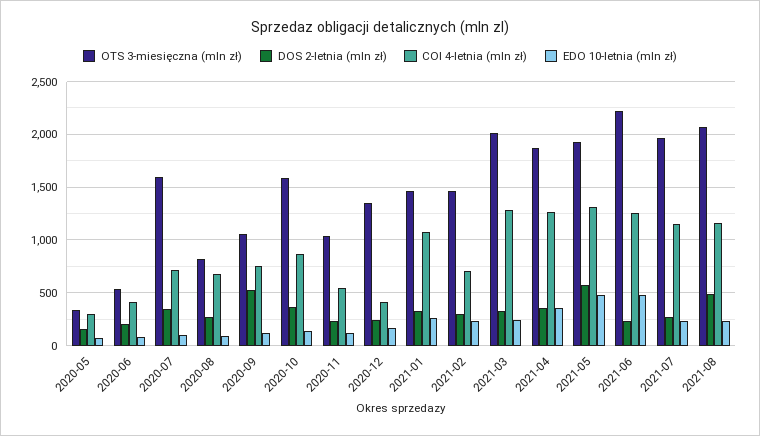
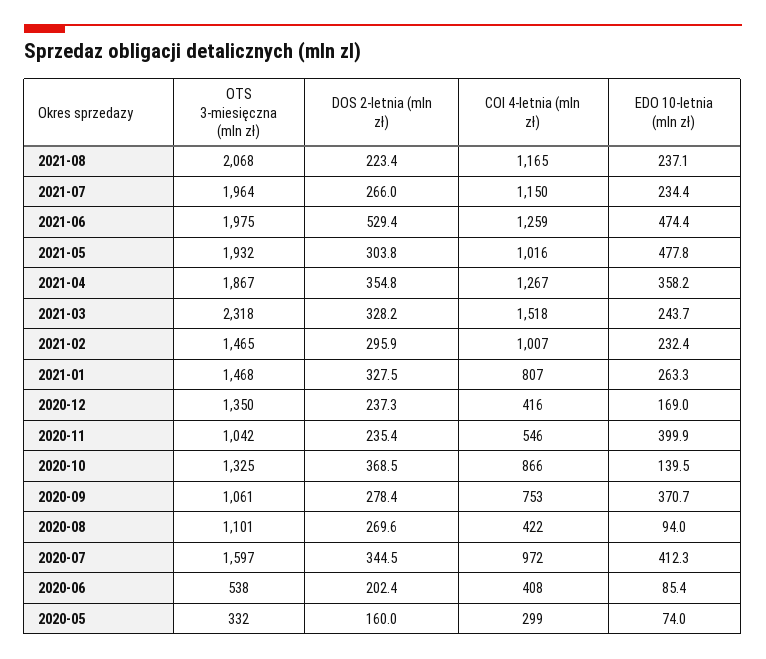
  {
    "OTS 3-miesięczna (mln zł)": {
      "2020-05": 332,
      "2020-06": 538,
      "2020-07": 1597,
-     "2020-08": 800,
+     "2020-08": 1101,
      "2020-09": 1061,
-     "2020-10": 1600,
+     "2020-10": 1325,
      "2020-11": 1042,
      "2020-12": 1350,
      "2021-01": 1468,
      "2021-02": 1465,
-     "2021-03": 2000,
+     "2021-03": 2318,
      "2021-04": 1867,
      "2021-05": 1932,
-     "2021-06": 2200,
+     "2021-06": 1975,
      "2021-07": 1964,
      "2021-08": 2068
    },
    "DOS 2-letnia (mln zł)": {
      "2020-05": 160,
      "2020-06": 202.4,
      "2020-07": 344.5,
      "2020-08": 269.6,
-     "2020-09": 500,
+     "2020-09": 278.4,
      "2020-10": 368.5,
      "2020-11": 235.4,
      "2020-12": 237.3,
      "2021-01": 327.5,
      "2021-02": 295.9,
      "2021-03": 328.2,
      "2021-04": 354.8,
-     "2021-05": 600,
+     "2021-05": 303.8,
-     "2021-06": 200,
+     "2021-06": 529.4,
      "2021-07": 266,
-     "2021-08": 500
+     "2021-08": 223.4
    },
    "COI 4-letnia (mln zł)": {
      "2020-05": 299,
      "2020-06": 408,
-     "2020-07": 700,
+     "2020-07": 972,
-     "2020-08": 700,
+     "2020-08": 422,
      "2020-09": 753,
      "2020-10": 866,
      "2020-11": 546,
      "2020-12": 416,
-     "2021-01": 1100,
+     "2021-01": 807,
-     "2021-02": 700,
+     "2021-02": 1007,
-     "2021-03": 1300,
+     "2021-03": 1518,
      "2021-04": 1267,
-     "2021-05": 1300,
+     "2021-05": 1016,
      "2021-06": 1259,
      "2021-07": 1150,
      "2021-08": 1165
    },
    "EDO 10-letnia (mln zł)": {
      "2020-05": 74,
      "2020-06": 85.4,
-     "2020-07": 100,
+     "2020-07": 412.3,
      "2020-08": 94,
-     "2020-09": 100,
+     "2020-09": 370.7,
      "2020-10": 139.5,
-     "2020-11": 100,
+     "2020-11": 399.9,
      "2020-12": 169,
      "2021-01": 263.3,
      "2021-02": 232.4,
      "2021-03": 243.7,
      "2021-04": 358.2,
      "2021-05": 477.8,
      "2021-06": 474.4,
      "2021-07": 234.4,
      "2021-08": 237.1
    }
  }

